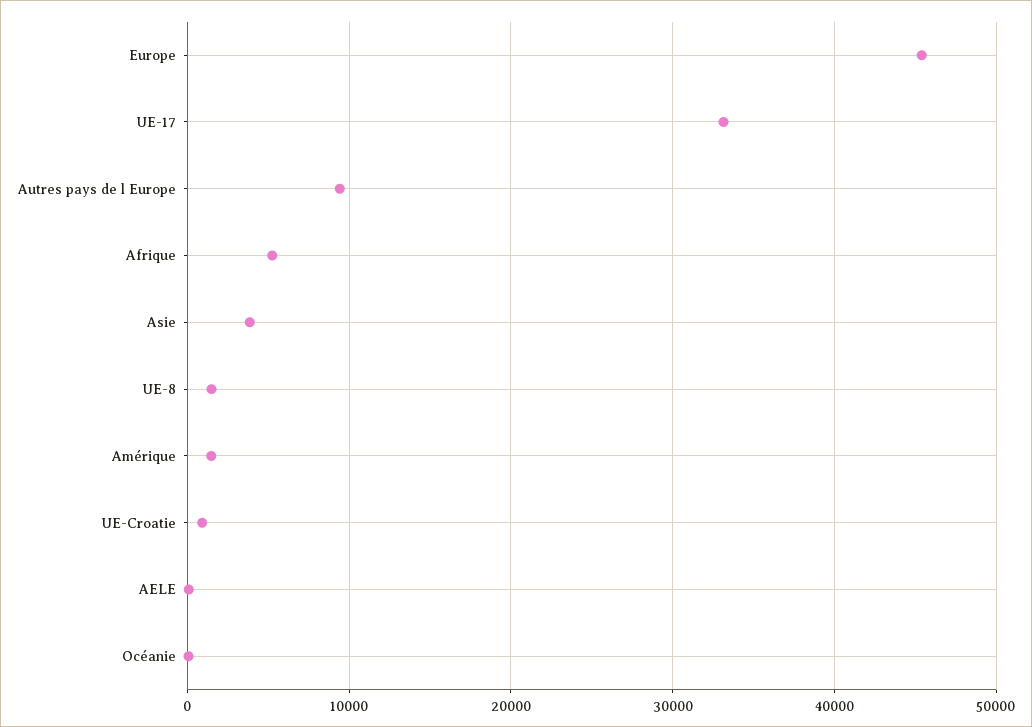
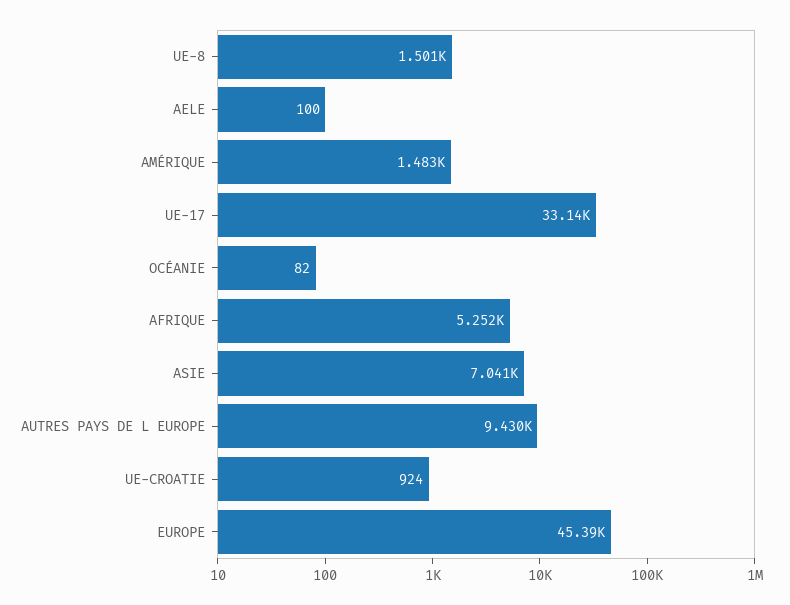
  {
    "Europe": 45390,
    "UE-17": 33140,
    "Autres pays de l Europe": 9430,
    "Afrique": 5252,
-   "Asie": 4000,
+   "Asie": 7041,
    "UE-8": 1501,
    "Amérique": 1483,
    "UE-Croatie": 924,
    "AELE": 100,
    "Océanie": 82
  }

